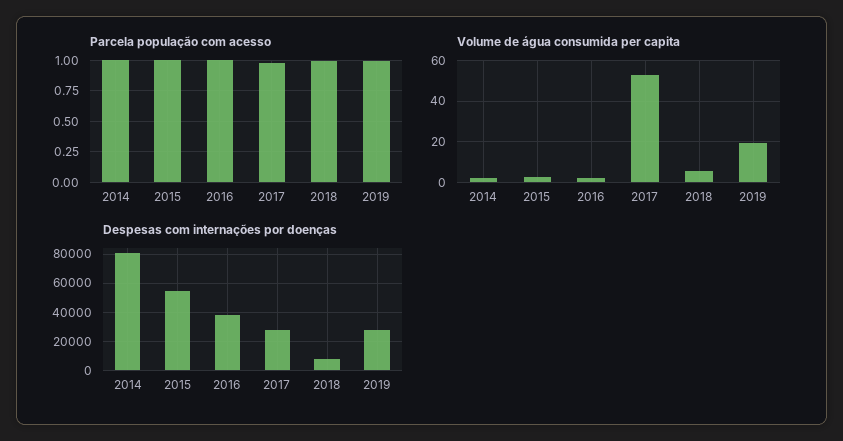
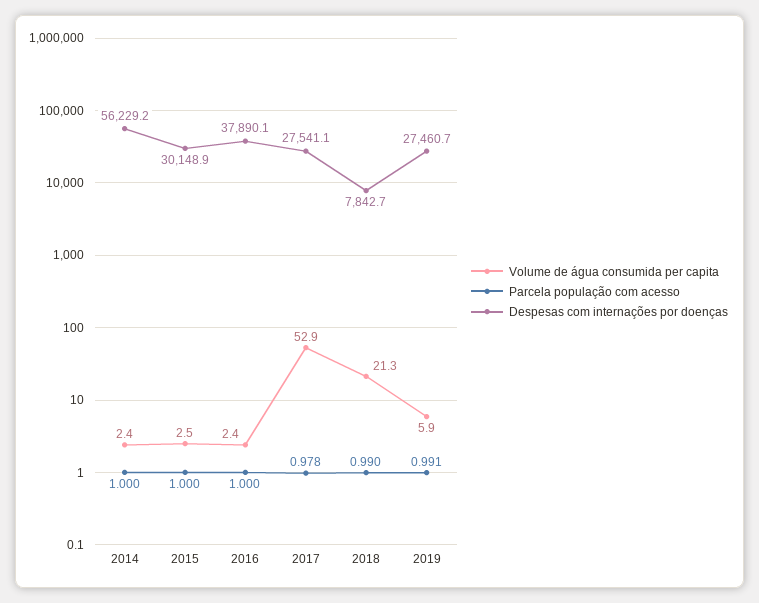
  {
    "Parcela população com acesso": {
      "2014": 1,
      "2015": 1,
      "2016": 1,
      "2017": 0.978,
      "2018": 0.99,
      "2019": 0.991
    },
    "Volume de água consumida per capita": {
      "2014": 2.4,
      "2015": 2.5,
      "2016": 2.4,
      "2017": 52.9,
-     "2018": 5,
+     "2018": 21.3,
-     "2019": 20
+     "2019": 5.9
    },
    "Despesas com internações por doenças": {
-     "2014": 80000,
+     "2014": 56229.2,
-     "2015": 55000,
+     "2015": 30148.9,
      "2016": 37890.1,
      "2017": 27541.1,
      "2018": 7842.7,
      "2019": 27460.7
    }
  }

